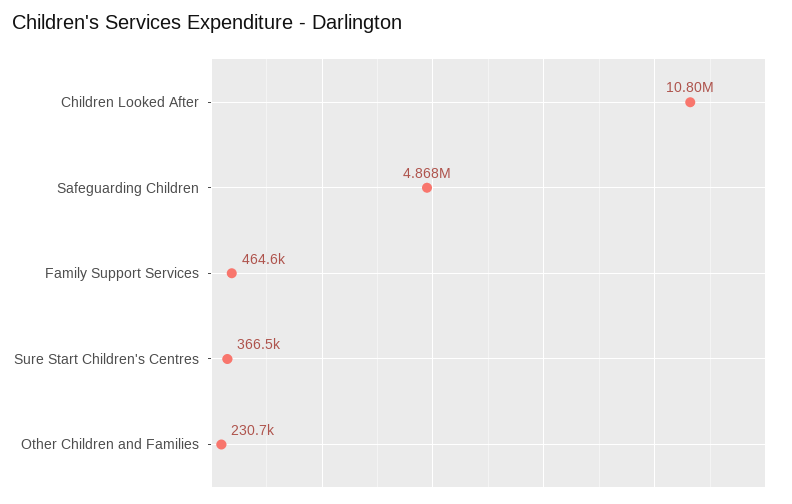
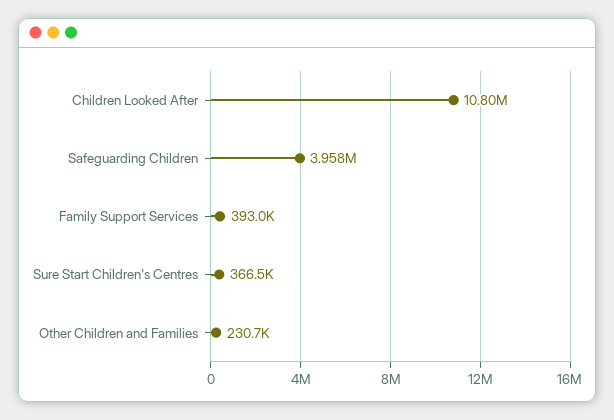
  {
    "Children Looked After": 10800000,
-   "Safeguarding Children": 4868000,
+   "Safeguarding Children": 3958000,
-   "Family Support Services": 464600,
+   "Family Support Services": 393000,
    "Sure Start Children's Centres": 366500,
    "Other Children and Families": 230700
  }

